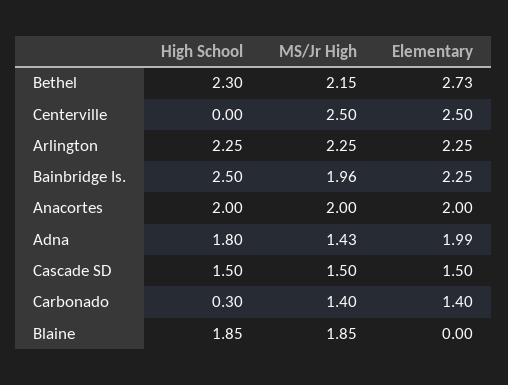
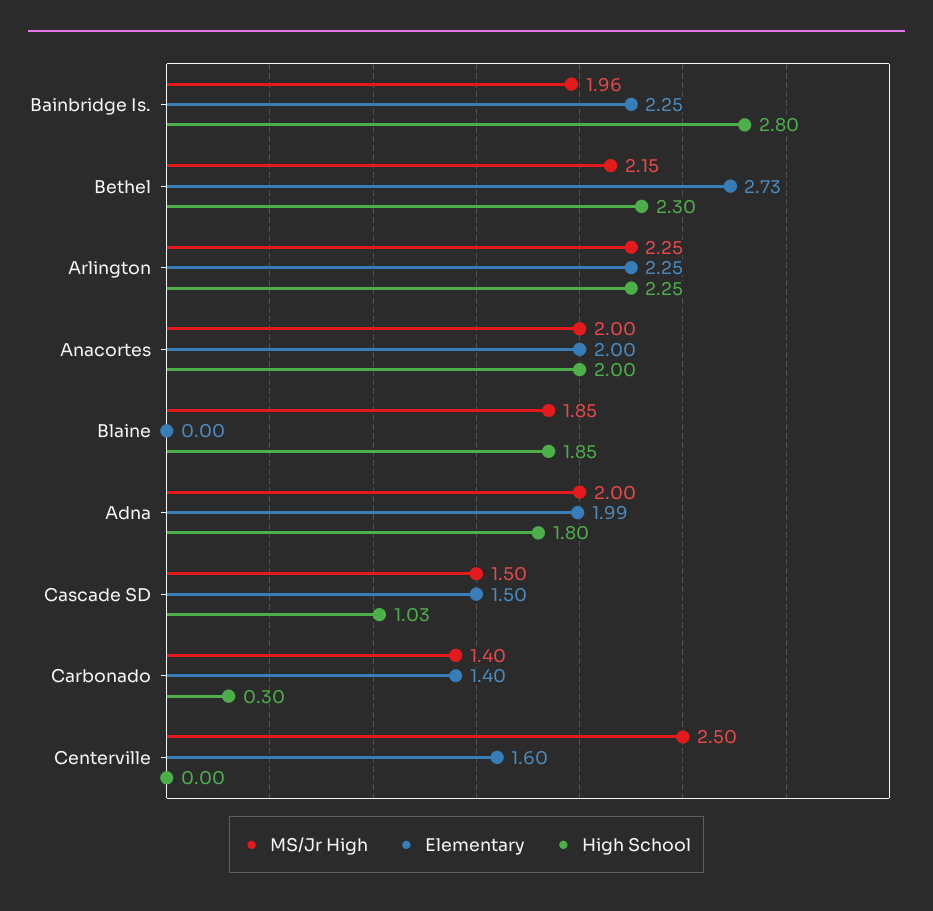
  {
    "High School": {
      "Bethel": 2.3,
      "Centerville": 0,
      "Arlington": 2.25,
-     "Bainbridge Is.": 2.5,
+     "Bainbridge Is.": 2.8,
      "Anacortes": 2,
      "Adna": 1.8,
-     "Cascade SD": 1.5,
+     "Cascade SD": 1.03,
      "Carbonado": 0.3,
      "Blaine": 1.85
    },
    "MS/Jr High": {
      "Bethel": 2.15,
      "Centerville": 2.5,
      "Arlington": 2.25,
      "Bainbridge Is.": 1.96,
      "Anacortes": 2,
-     "Adna": 1.43,
+     "Adna": 2,
      "Cascade SD": 1.5,
      "Carbonado": 1.4,
      "Blaine": 1.85
    },
    "Elementary": {
      "Bethel": 2.73,
-     "Centerville": 2.5,
+     "Centerville": 1.6,
      "Arlington": 2.25,
      "Bainbridge Is.": 2.25,
      "Anacortes": 2,
      "Adna": 1.99,
      "Cascade SD": 1.5,
      "Carbonado": 1.4,
      "Blaine": 0
    }
  }

